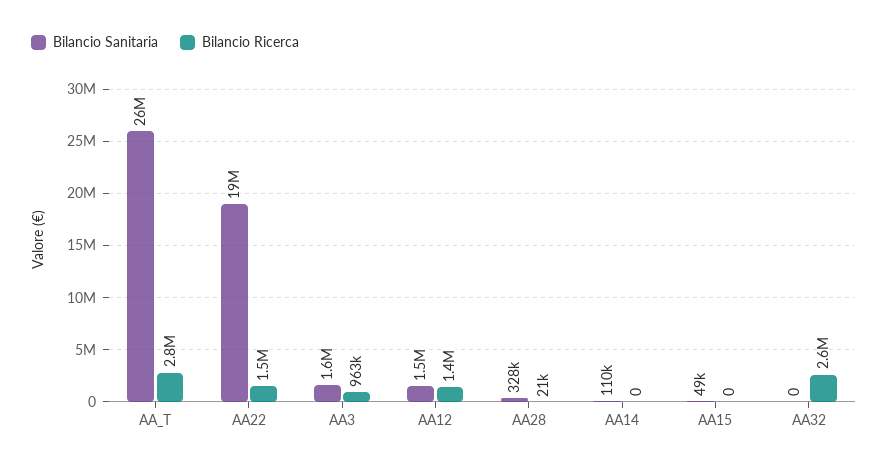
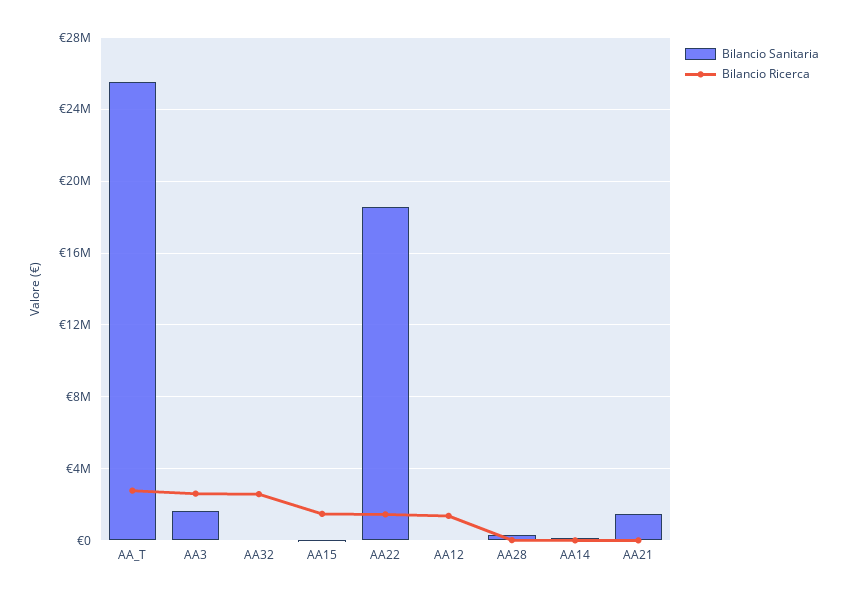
  {
    "Bilancio Sanitaria": {
      "AA_T": 26000000,
      "AA22": 19000000,
      "AA3": 1600000,
-     "AA12": 1500000,
+     "AA12": 0,
      "AA28": 328000,
      "AA14": 110000,
      "AA15": 49000,
-     "AA32": 0
+     "AA32": 0,
+     "AA21": 1500000
    },
    "Bilancio Ricerca": {
      "AA_T": 2800000,
      "AA22": 1500000,
-     "AA3": 963000,
+     "AA3": 2500000,
      "AA12": 1400000,
      "AA28": 21000,
      "AA14": 0,
-     "AA15": 0,
+     "AA15": 1500000,
-     "AA32": 2600000
+     "AA32": 2600000,
+     "AA21": 0
    }
  }

